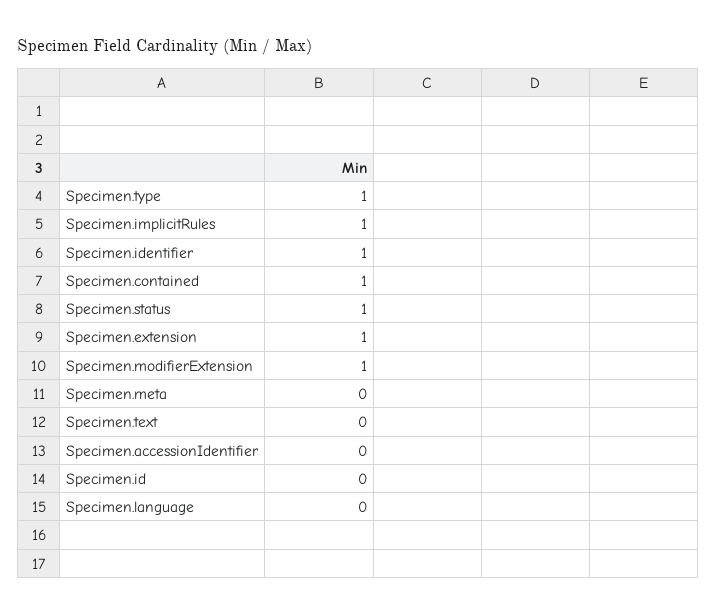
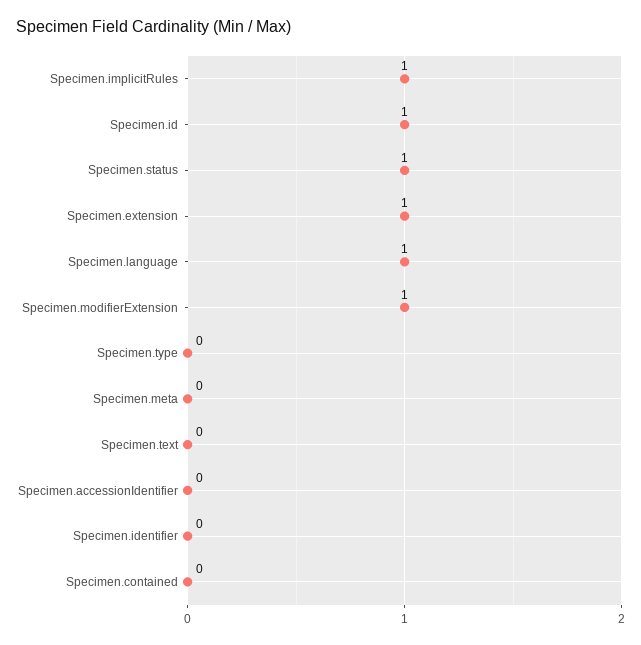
  {
-   "Specimen.type": 1,
+   "Specimen.type": 0,
    "Specimen.implicitRules": 1,
-   "Specimen.identifier": 1,
+   "Specimen.identifier": 0,
-   "Specimen.contained": 1,
+   "Specimen.contained": 0,
    "Specimen.status": 1,
    "Specimen.extension": 1,
    "Specimen.modifierExtension": 1,
    "Specimen.meta": 0,
    "Specimen.text": 0,
    "Specimen.accessionIdentifier": 0,
-   "Specimen.id": 0,
+   "Specimen.id": 1,
-   "Specimen.language": 0
+   "Specimen.language": 1
  }

